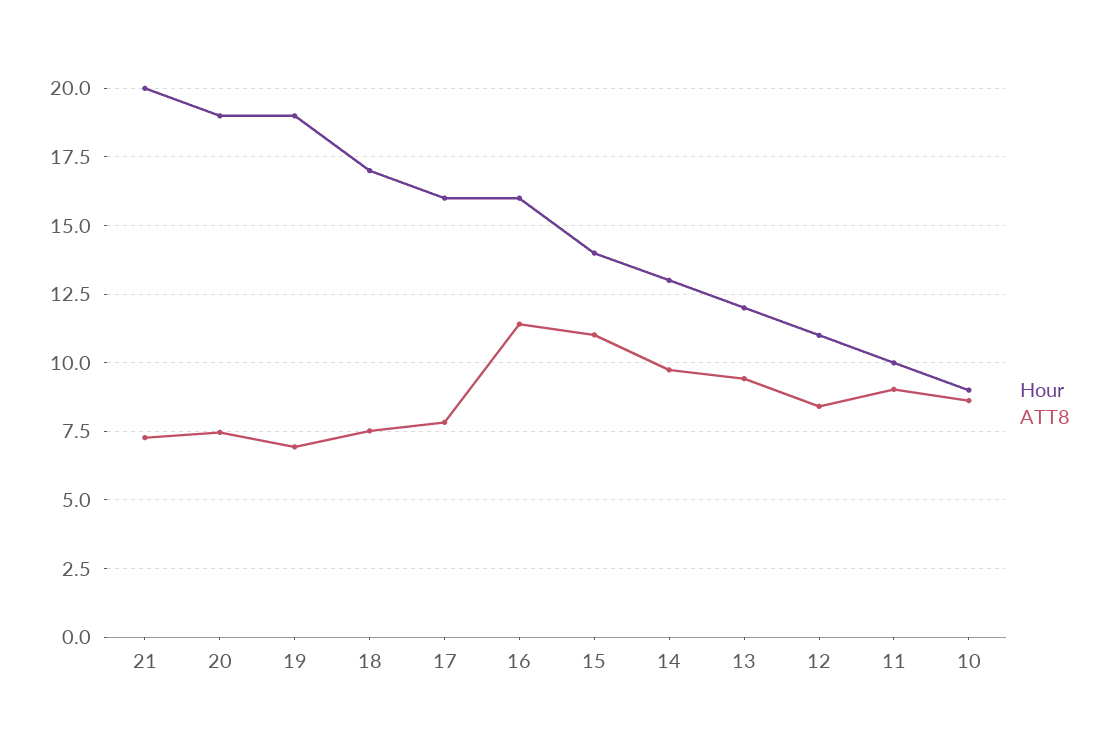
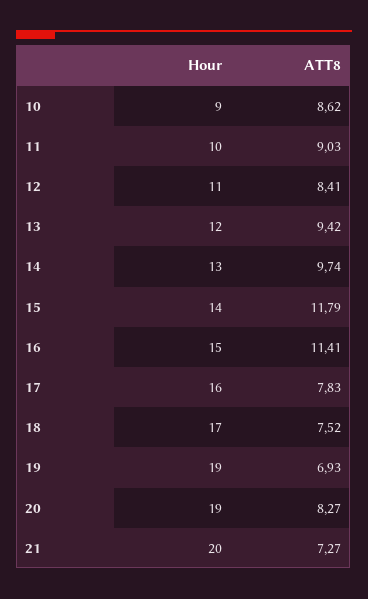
  {
    "Hour": {
      "21": 20,
      "20": 19,
      "19": 19,
      "18": 17,
      "17": 16,
-     "16": 16,
+     "16": 15,
      "15": 14,
      "14": 13,
      "13": 12,
      "12": 11,
      "11": 10,
      "10": 9
    },
    "ATT8": {
      "21": 7.27,
-     "20": 7.5,
+     "20": 8.27,
      "19": 6.93,
      "18": 7.52,
      "17": 7.83,
      "16": 11.41,
-     "15": 11,
+     "15": 11.79,
      "14": 9.74,
      "13": 9.42,
      "12": 8.41,
      "11": 9.03,
      "10": 8.62
    }
  }

